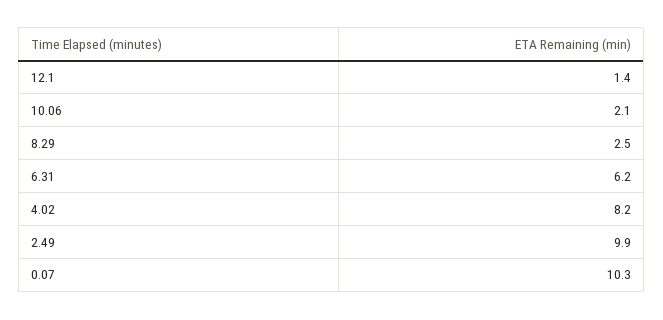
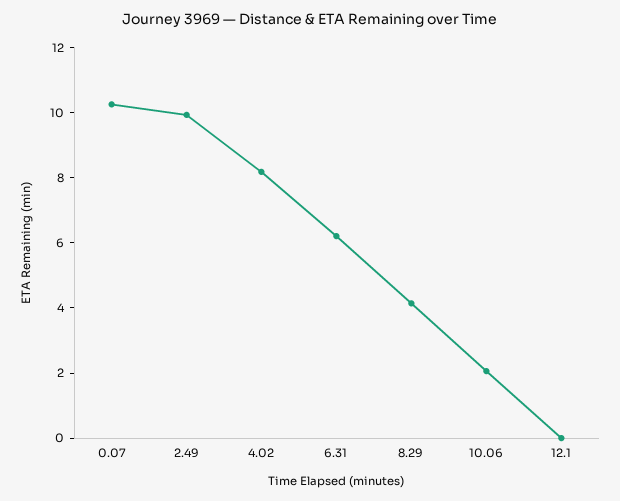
  {
-   "12.1": 1.4,
+   "12.1": 0,
    "10.06": 2.1,
-   "8.29": 2.5,
+   "8.29": 4,
    "6.31": 6.2,
    "4.02": 8.2,
    "2.49": 9.9,
    "0.07": 10.3
  }

